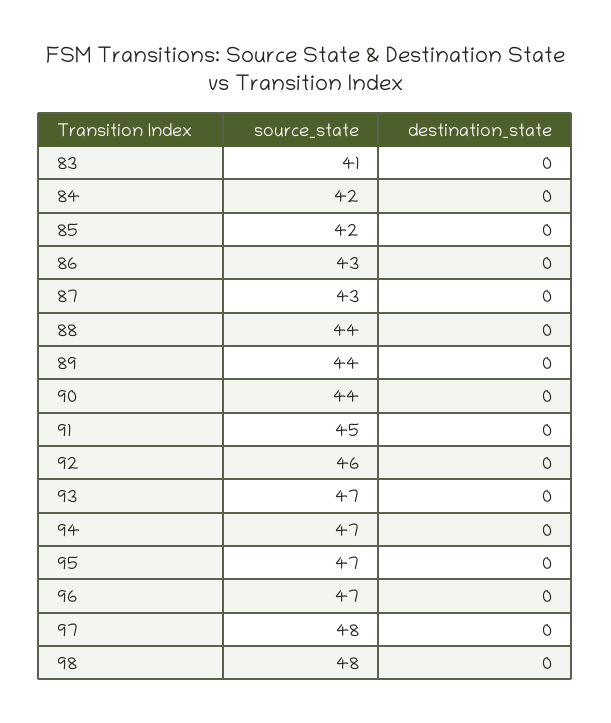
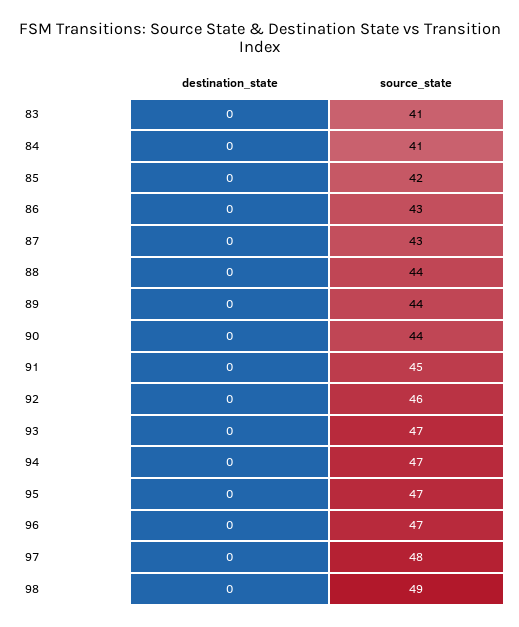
  {
    "source_state": {
      "83": 41,
-     "84": 42,
+     "84": 41,
      "85": 42,
      "86": 43,
      "87": 43,
      "88": 44,
      "89": 44,
      "90": 44,
      "91": 45,
      "92": 46,
      "93": 47,
      "94": 47,
      "95": 47,
      "96": 47,
      "97": 48,
-     "98": 48
+     "98": 49
    },
    "destination_state": {
      "83": 0,
      "84": 0,
      "85": 0,
      "86": 0,
      "87": 0,
      "88": 0,
      "89": 0,
      "90": 0,
      "91": 0,
      "92": 0,
      "93": 0,
      "94": 0,
      "95": 0,
      "96": 0,
      "97": 0,
      "98": 0
    }
  }

